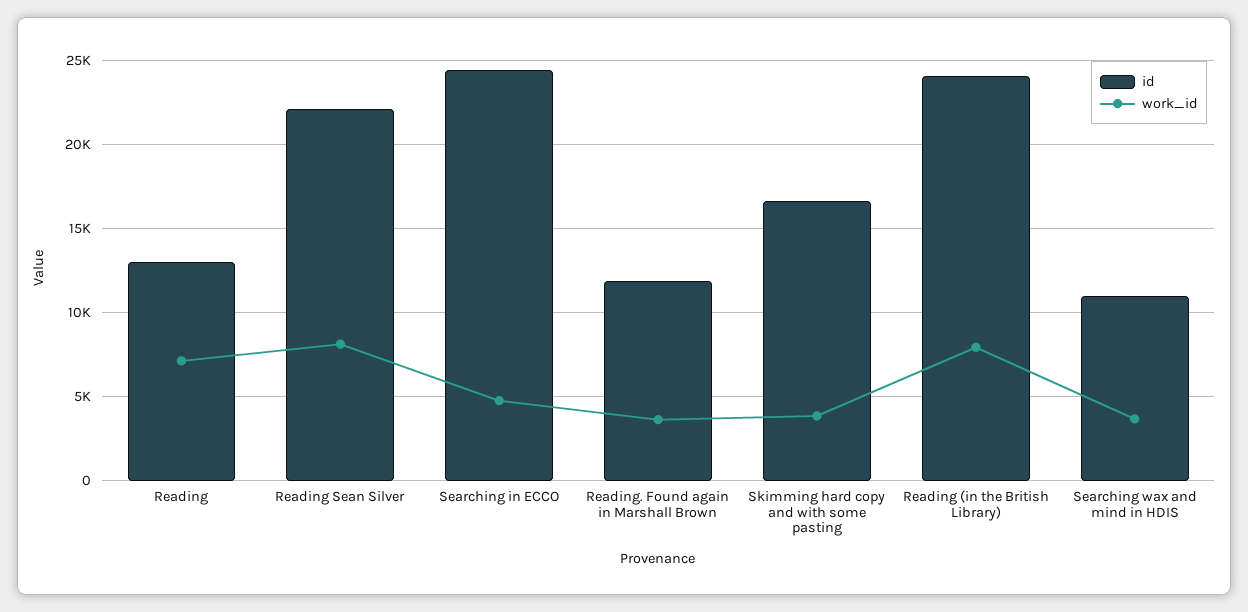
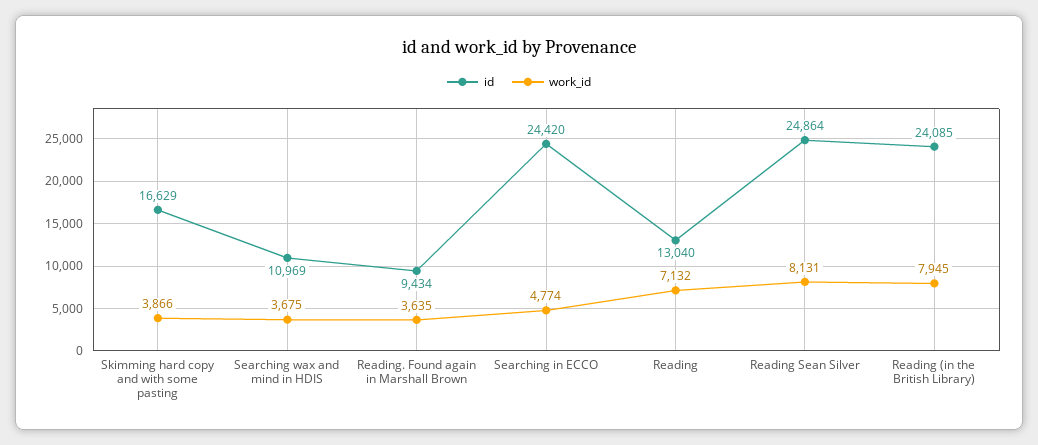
  {
    "id": {
      "Reading": 13040,
-     "Reading Sean Silver": 22000,
+     "Reading Sean Silver": 24864,
      "Searching in ECCO": 24420,
-     "Reading. Found again in Marshall Brown": 12000,
+     "Reading. Found again in Marshall Brown": 9434,
      "Skimming hard copy and with some pasting": 16629,
      "Reading (in the British Library)": 24085,
      "Searching wax and mind in HDIS": 10969
    },
    "work_id": {
      "Reading": 7132,
      "Reading Sean Silver": 8131,
      "Searching in ECCO": 4774,
      "Reading. Found again in Marshall Brown": 3635,
      "Skimming hard copy and with some pasting": 3866,
      "Reading (in the British Library)": 7945,
      "Searching wax and mind in HDIS": 3675
    }
  }

